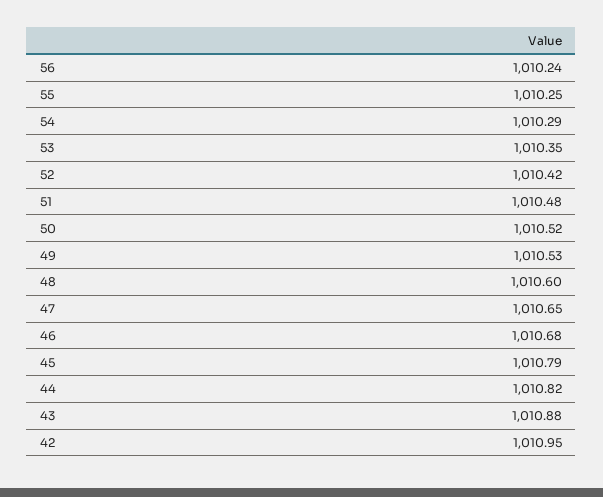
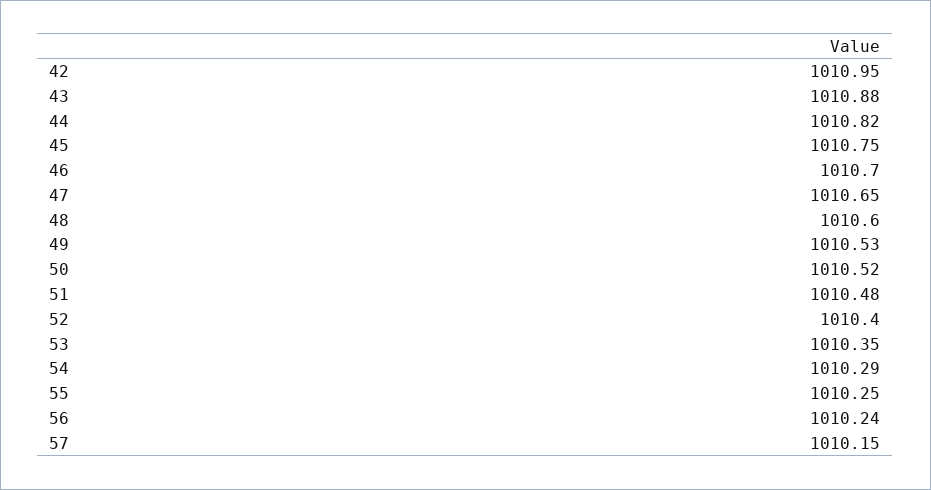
  {
    "56": 1010.24,
    "55": 1010.25,
    "54": 1010.29,
    "53": 1010.35,
-   "52": 1010.42,
+   "52": 1010.4,
    "51": 1010.48,
    "50": 1010.52,
    "49": 1010.53,
    "48": 1010.6,
    "47": 1010.65,
-   "46": 1010.68,
+   "46": 1010.7,
-   "45": 1010.79,
+   "45": 1010.75,
    "44": 1010.82,
    "43": 1010.88,
-   "42": 1010.95
+   "42": 1010.95,
+   "57": 1010.15
  }

